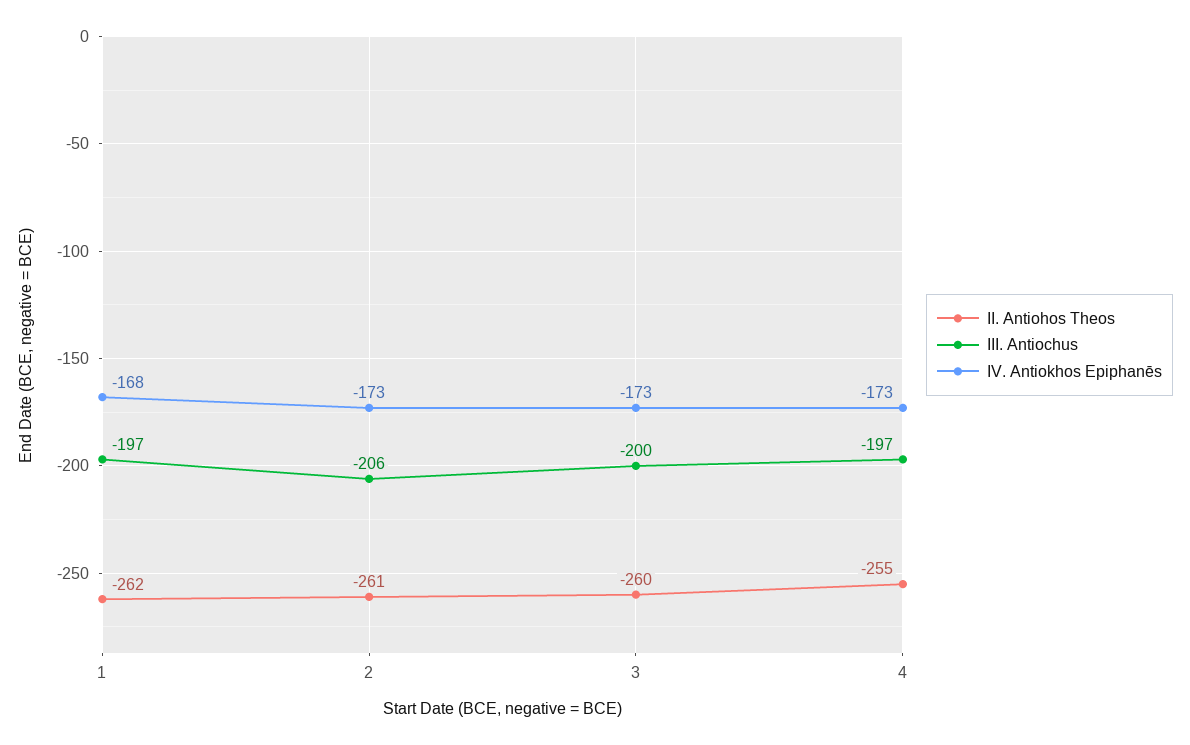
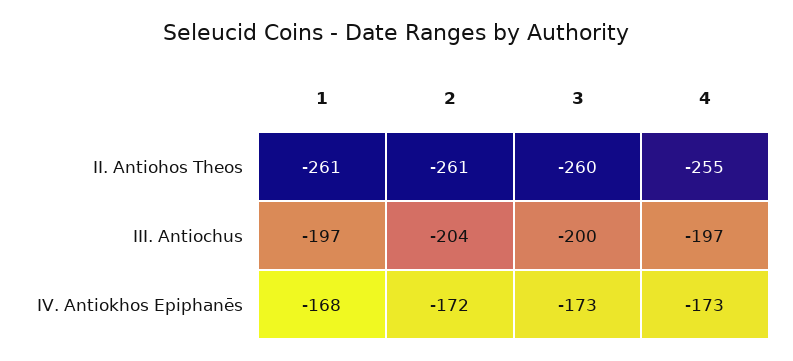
  {
    "II. Antiohos Theos": {
-     "1": -262,
+     "1": -261,
      "2": -261,
      "3": -260,
      "4": -255
    },
    "III. Antiochus": {
      "1": -197,
-     "2": -206,
+     "2": -204,
      "3": -200,
      "4": -197
    },
    "IV. Antiokhos Epiphanēs": {
      "1": -168,
-     "2": -173,
+     "2": -172,
      "3": -173,
      "4": -173
    }
  }

